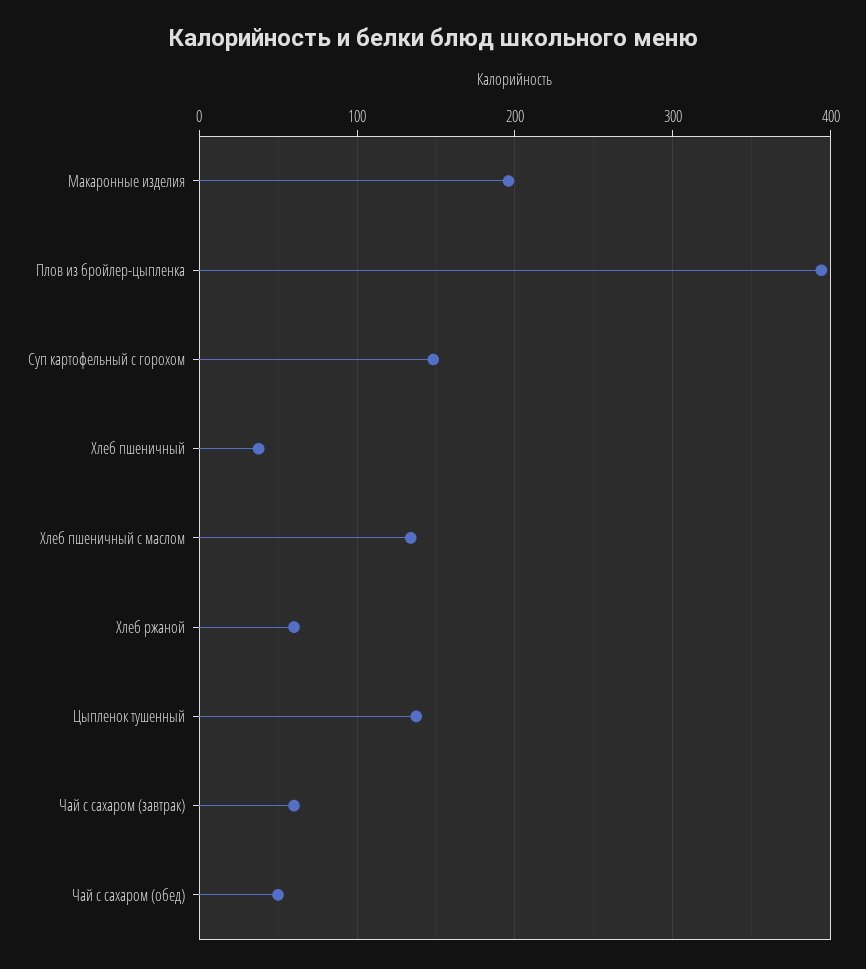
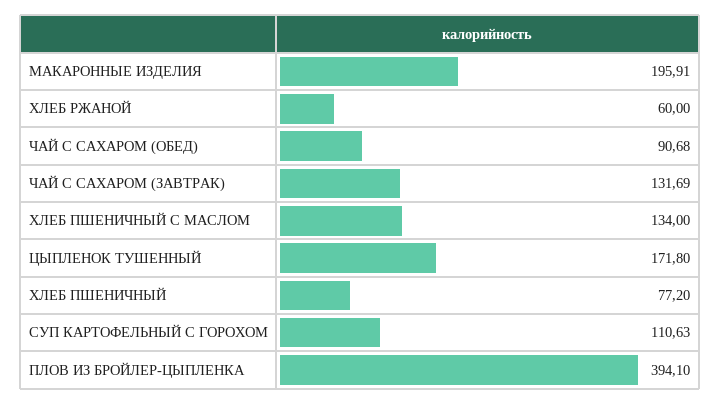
  {
    "Макаронные изделия": 195.91,
    "Плов из бройлер-цыпленка": 394.1,
-   "Суп картофельный с горохом": 150,
+   "Суп картофельный с горохом": 110.63,
-   "Хлеб пшеничный": 40,
+   "Хлеб пшеничный": 77.2,
    "Хлеб пшеничный с маслом": 134,
    "Хлеб ржаной": 60,
-   "Цыпленок тушенный": 140,
+   "Цыпленок тушенный": 171.8,
-   "Чай с сахаром (завтрак)": 60,
+   "Чай с сахаром (завтрак)": 131.69,
-   "Чай с сахаром (обед)": 50
+   "Чай с сахаром (обед)": 90.68
  }

